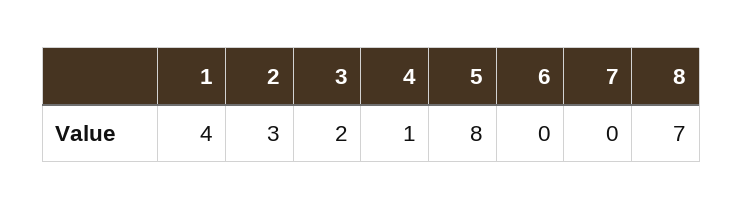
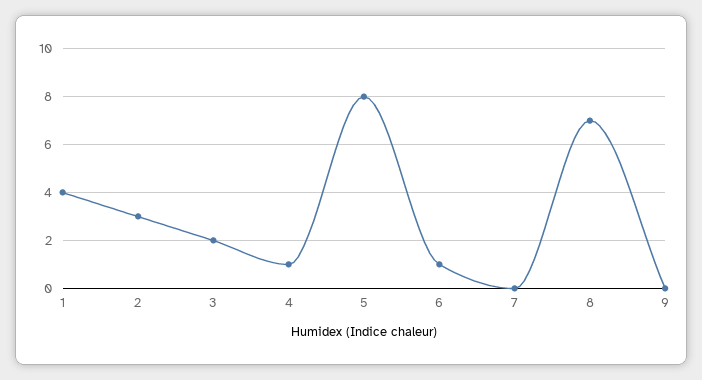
  {
    "1": 4,
    "2": 3,
    "3": 2,
    "4": 1,
    "5": 8,
-   "6": 0,
+   "6": 1,
    "7": 0,
-   "8": 7
+   "8": 7,
+   "9": 0
  }

